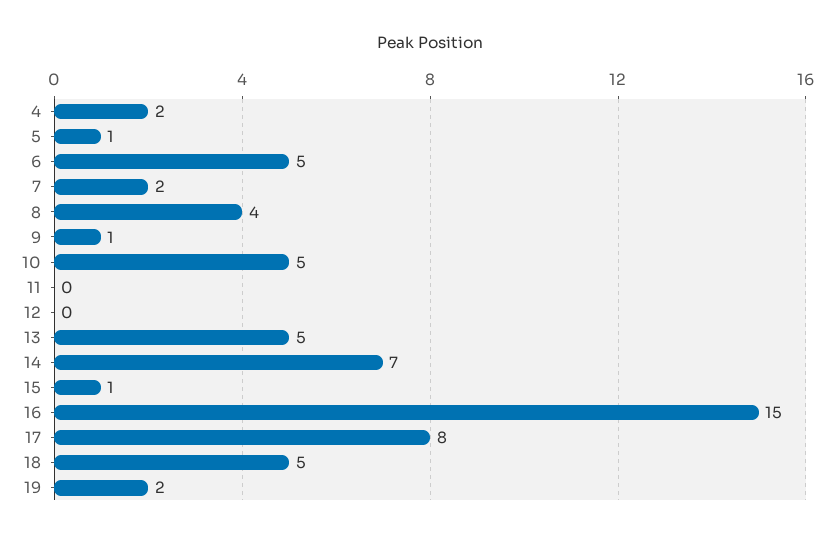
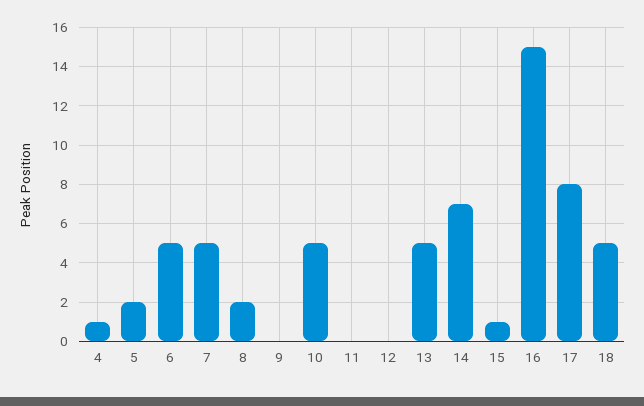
  {
-   "4": 2,
+   "4": 1,
-   "5": 1,
+   "5": 2,
    "6": 5,
-   "7": 2,
+   "7": 5,
-   "8": 4,
+   "8": 2,
-   "9": 1,
+   "9": 0,
    "10": 5,
    "11": 0,
    "12": 0,
    "13": 5,
    "14": 7,
    "15": 1,
    "16": 15,
    "17": 8,
-   "18": 5,
+   "18": 5
-   "19": 2
  }

